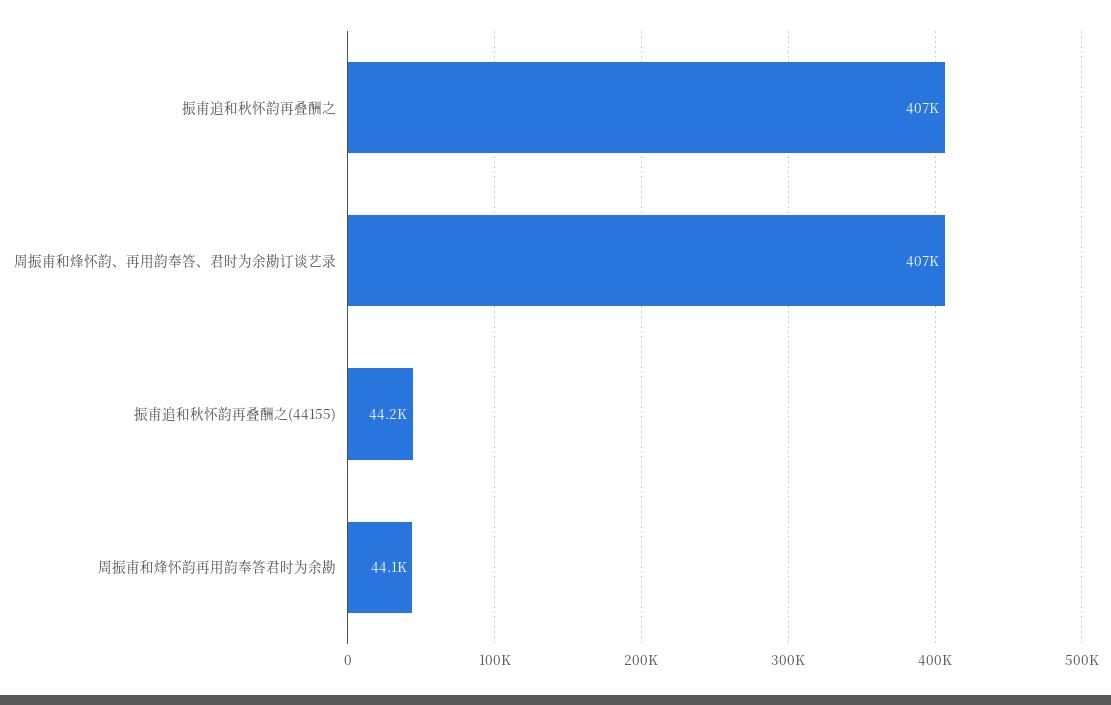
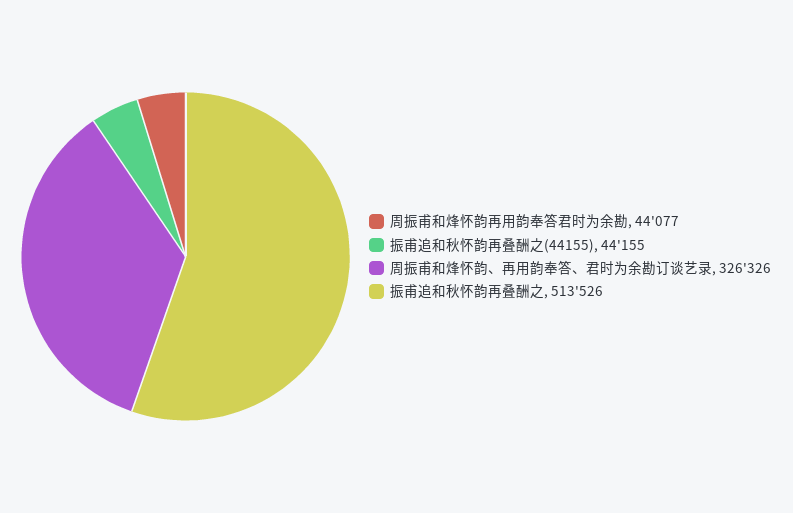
  {
-   "振甫追和秋怀韵再叠酬之": 407000,
+   "振甫追和秋怀韵再叠酬之": 513526,
-   "周振甫和烽怀韵、再用韵奉答、君时为余勘订谈艺录": 407000,
+   "周振甫和烽怀韵、再用韵奉答、君时为余勘订谈艺录": 326326,
    "振甫追和秋怀韵再叠酬之(44155)": 44155,
    "周振甫和烽怀韵再用韵奉答君时为余勘": 44077
  }

